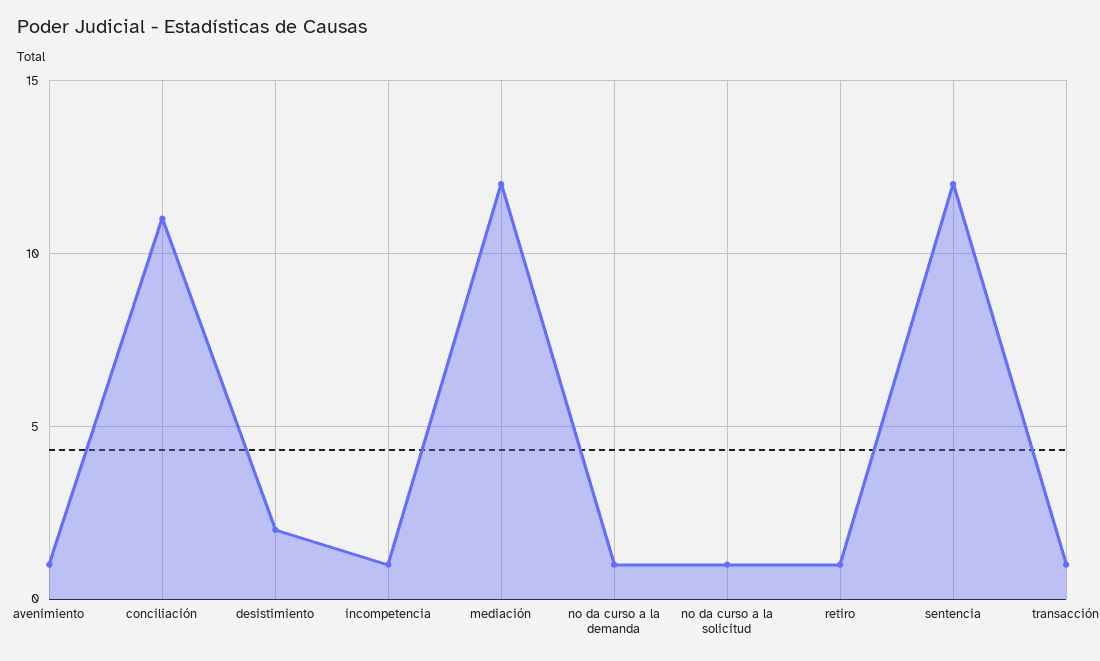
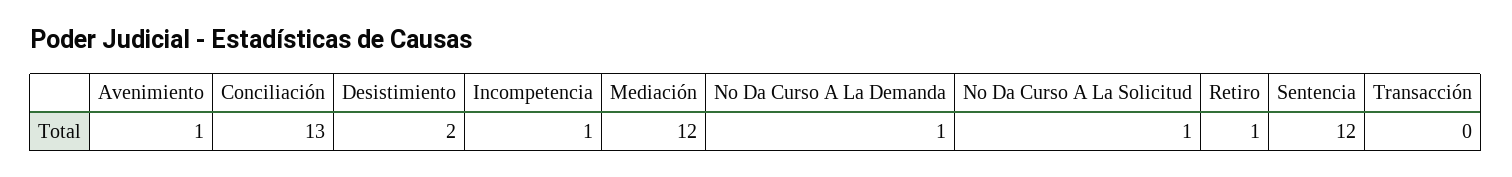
  {
    "avenimiento": 1,
-   "conciliación": 11,
+   "conciliación": 13,
    "desistimiento": 2,
    "incompetencia": 1,
    "mediación": 12,
    "no da curso a la demanda": 1,
    "no da curso a la solicitud": 1,
    "retiro": 1,
    "sentencia": 12,
-   "transacción": 1
+   "transacción": 0
  }

